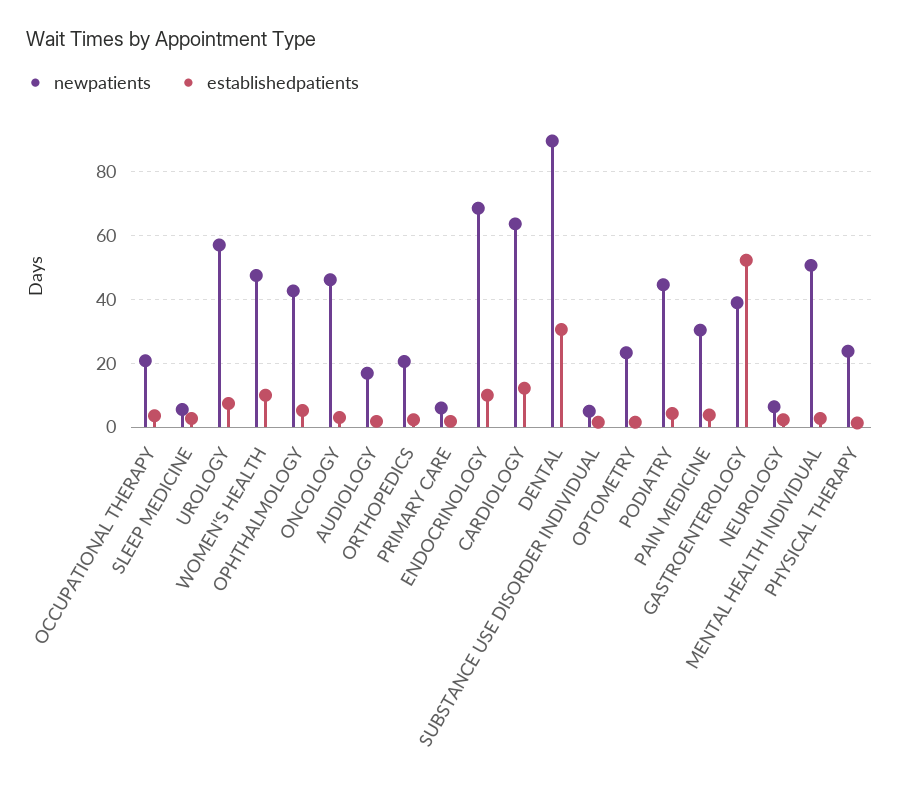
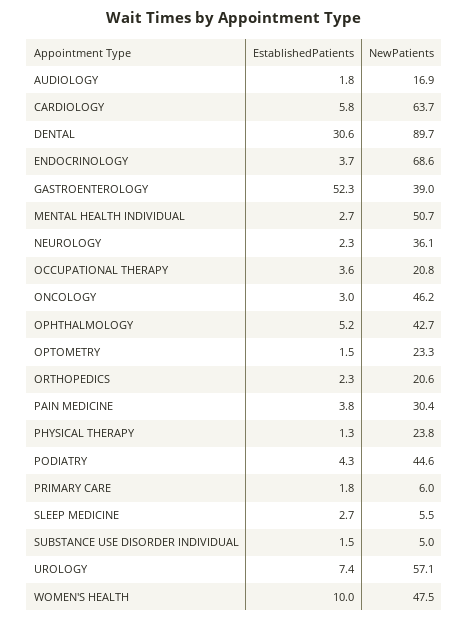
  {
    "newpatients": {
      "OCCUPATIONAL THERAPY": 20.8,
      "SLEEP MEDICINE": 5.5,
      "UROLOGY": 57.1,
      "WOMEN'S HEALTH": 47.5,
      "OPHTHALMOLOGY": 42.7,
      "ONCOLOGY": 46.2,
      "AUDIOLOGY": 16.9,
      "ORTHOPEDICS": 20.6,
      "PRIMARY CARE": 6,
      "ENDOCRINOLOGY": 68.6,
      "CARDIOLOGY": 63.7,
      "DENTAL": 89.7,
      "SUBSTANCE USE DISORDER INDIVIDUAL": 5,
      "OPTOMETRY": 23.3,
      "PODIATRY": 44.6,
      "PAIN MEDICINE": 30.4,
      "GASTROENTEROLOGY": 39,
-     "NEUROLOGY": 6,
+     "NEUROLOGY": 36.1,
      "MENTAL HEALTH INDIVIDUAL": 50.7,
      "PHYSICAL THERAPY": 23.8
    },
    "establishedpatients": {
      "OCCUPATIONAL THERAPY": 3.6,
      "SLEEP MEDICINE": 2.7,
      "UROLOGY": 7.4,
      "WOMEN'S HEALTH": 10,
      "OPHTHALMOLOGY": 5.2,
      "ONCOLOGY": 3,
      "AUDIOLOGY": 1.8,
      "ORTHOPEDICS": 2.3,
      "PRIMARY CARE": 1.8,
-     "ENDOCRINOLOGY": 10,
+     "ENDOCRINOLOGY": 3.7,
-     "CARDIOLOGY": 12,
+     "CARDIOLOGY": 5.8,
      "DENTAL": 30.6,
      "SUBSTANCE USE DISORDER INDIVIDUAL": 1.5,
      "OPTOMETRY": 1.5,
      "PODIATRY": 4.3,
      "PAIN MEDICINE": 3.8,
      "GASTROENTEROLOGY": 52.3,
      "NEUROLOGY": 2.3,
      "MENTAL HEALTH INDIVIDUAL": 2.7,
      "PHYSICAL THERAPY": 1.3
    }
  }

